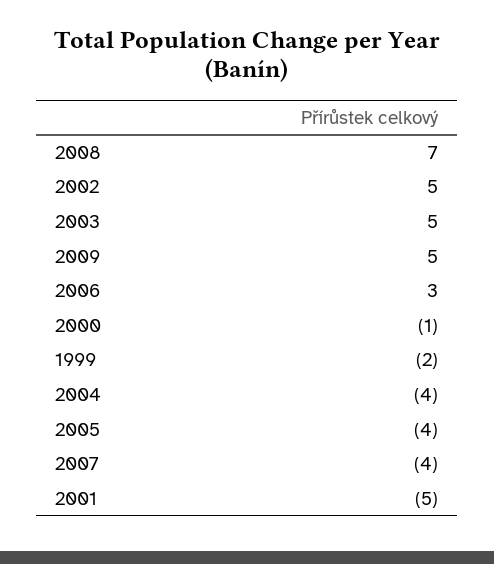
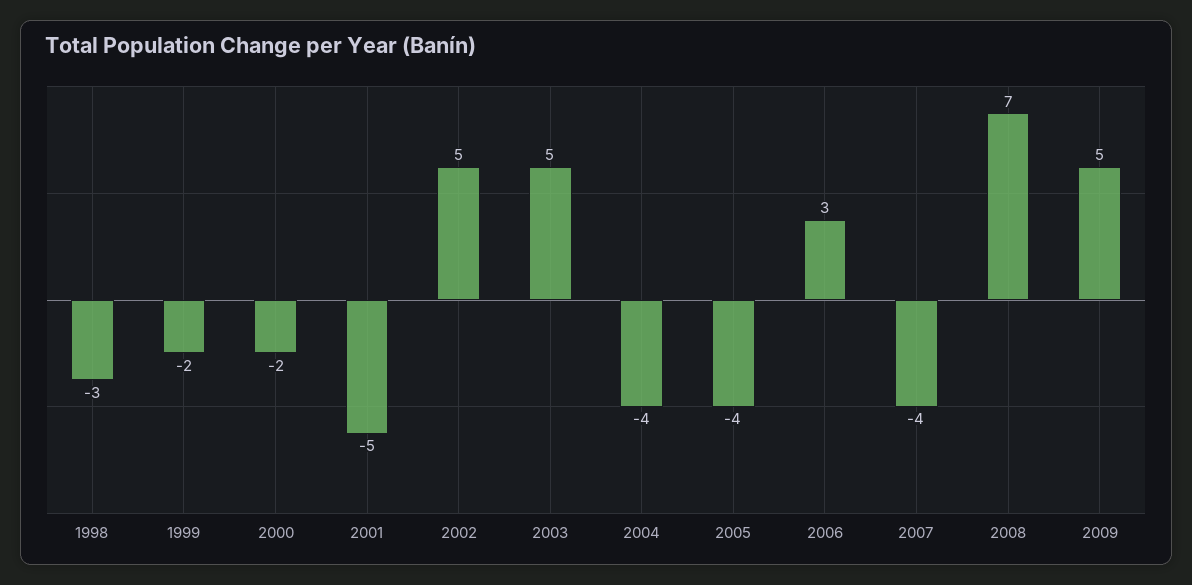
  {
    "2008": 7,
    "2002": 5,
    "2003": 5,
    "2009": 5,
    "2006": 3,
-   "2000": -1,
+   "2000": -2,
    "1999": -2,
    "2004": -4,
    "2005": -4,
    "2007": -4,
-   "2001": -5
+   "2001": -5,
+   "1998": -3
  }

